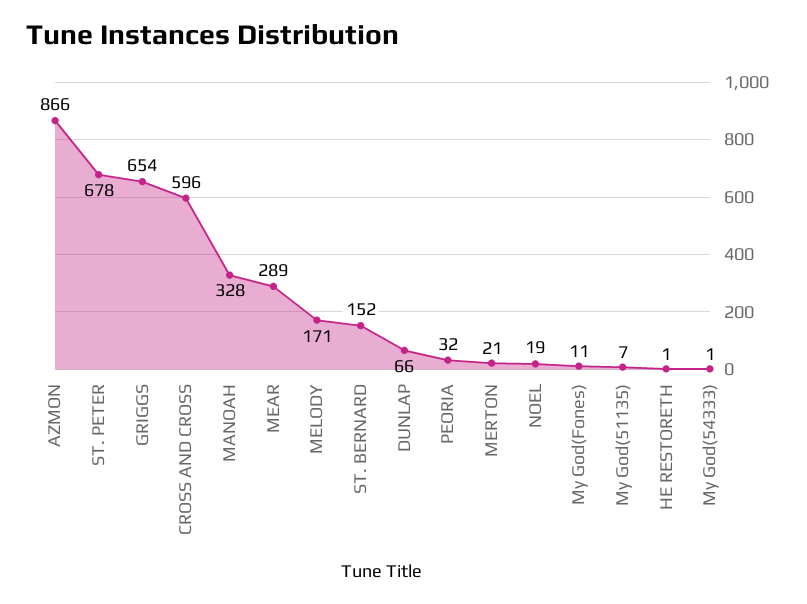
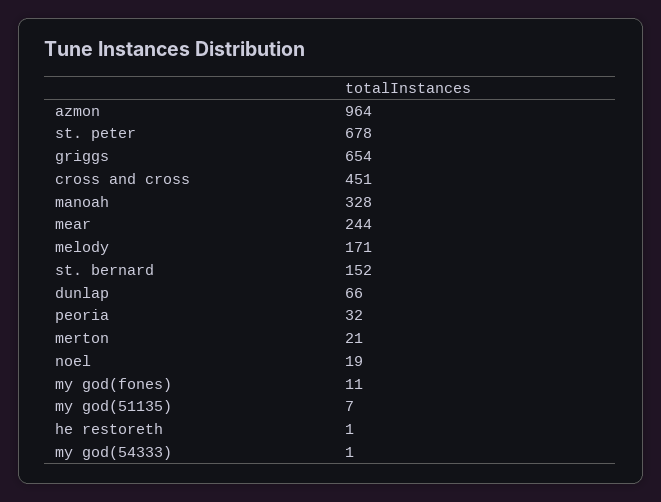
  {
-   "AZMON": 866,
+   "AZMON": 964,
    "ST. PETER": 678,
    "GRIGGS": 654,
-   "CROSS AND CROSS": 596,
+   "CROSS AND CROSS": 451,
    "MANOAH": 328,
-   "MEAR": 289,
+   "MEAR": 244,
    "MELODY": 171,
    "ST. BERNARD": 152,
    "DUNLAP": 66,
    "PEORIA": 32,
    "MERTON": 21,
    "NOEL": 19,
    "My God(Fones)": 11,
    "My God(51135)": 7,
    "HE RESTORETH": 1,
    "My God(54333)": 1
  }

